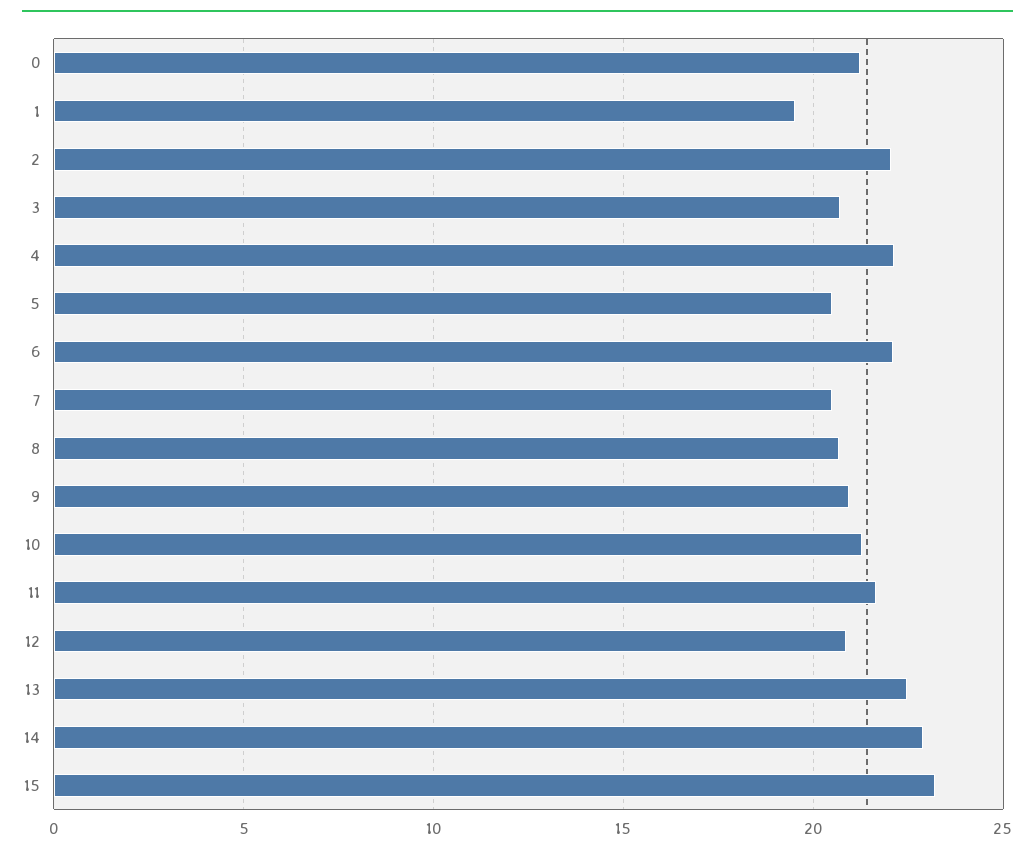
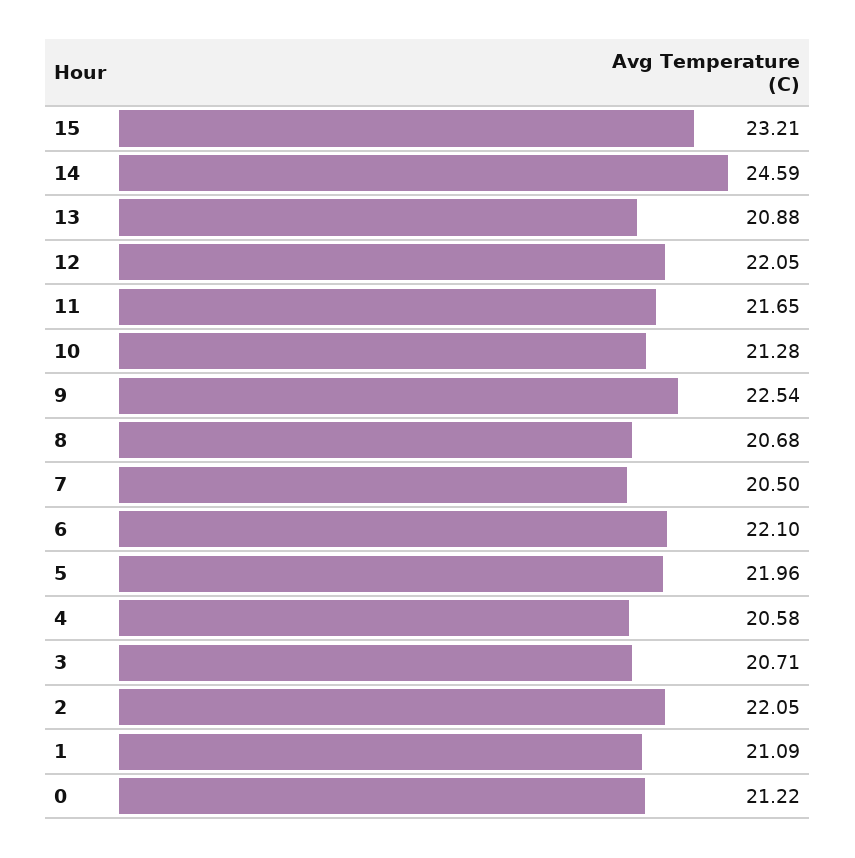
  {
    "0": 21.22,
-   "1": 19.5,
+   "1": 21.09,
    "2": 22.05,
    "3": 20.71,
-   "4": 22,
+   "4": 20.58,
-   "5": 20.5,
+   "5": 21.96,
    "6": 22.1,
    "7": 20.5,
    "8": 20.68,
-   "9": 21,
+   "9": 22.54,
    "10": 21.28,
    "11": 21.65,
-   "12": 21,
+   "12": 22.05,
-   "13": 22.5,
+   "13": 20.88,
-   "14": 23,
+   "14": 24.59,
    "15": 23.21
  }

